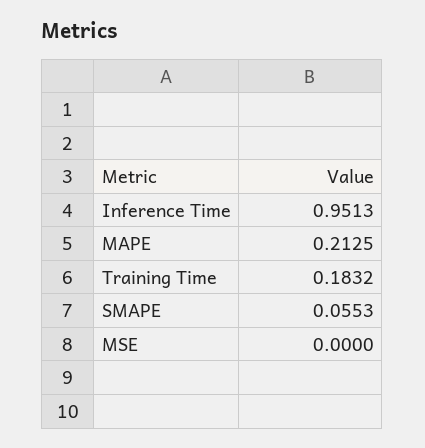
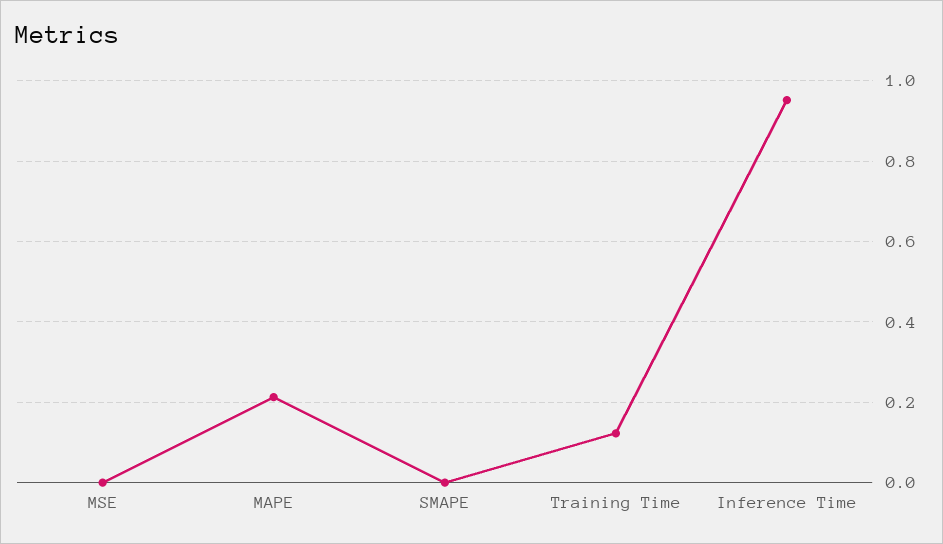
  {
    "Inference Time": 0.9513,
    "MAPE": 0.2125,
-   "Training Time": 0.1832,
+   "Training Time": 0.12,
-   "SMAPE": 0.0553,
+   "SMAPE": 0,
    "MSE": 0
  }

